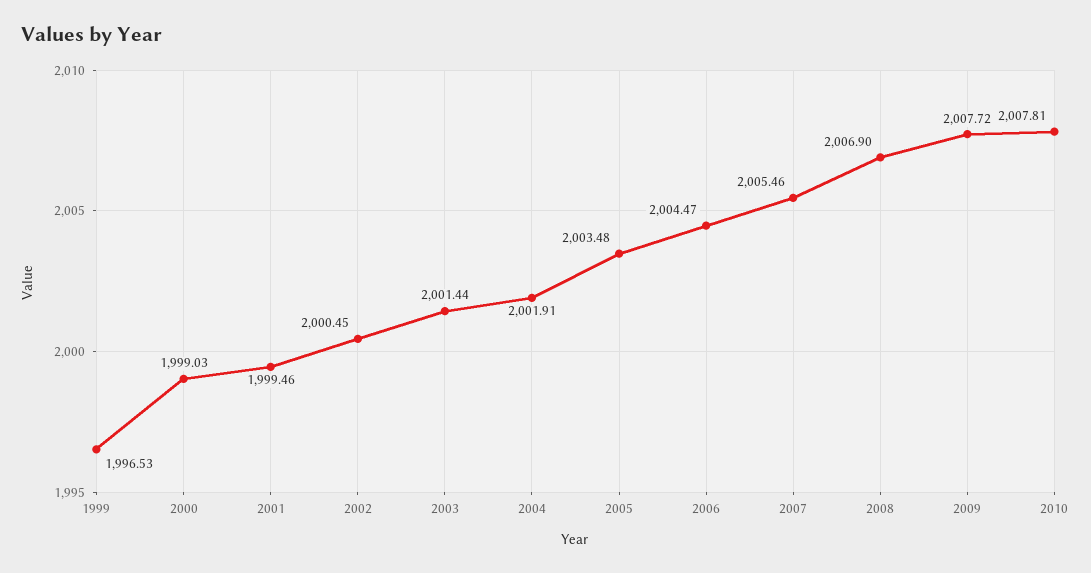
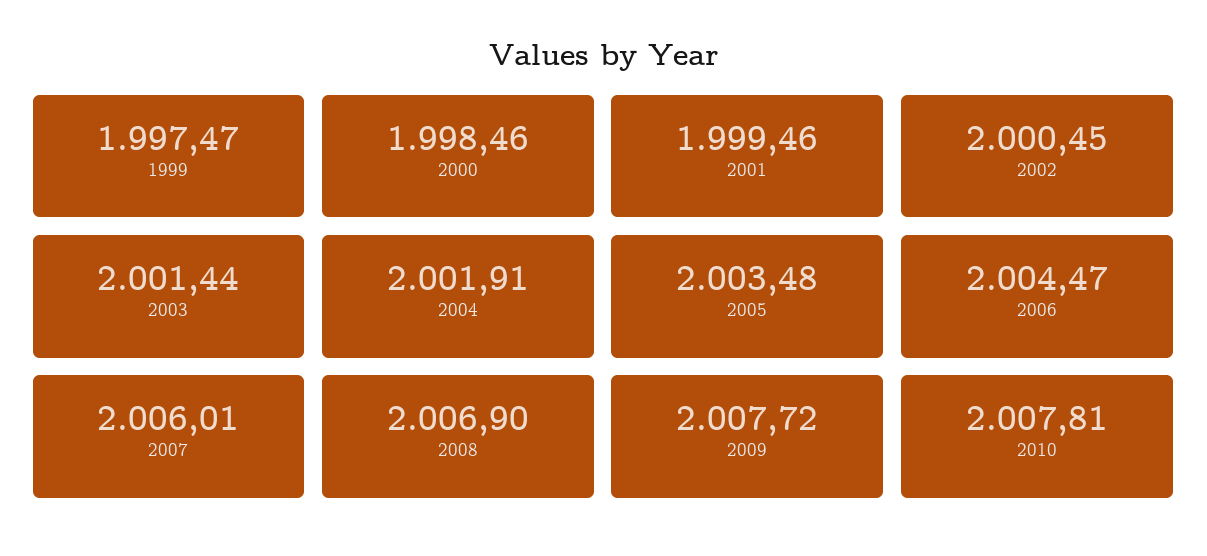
  {
-   "1999": 1996.53,
+   "1999": 1997.47,
-   "2000": 1999.03,
+   "2000": 1998.46,
    "2001": 1999.46,
    "2002": 2000.45,
    "2003": 2001.44,
    "2004": 2001.91,
    "2005": 2003.48,
    "2006": 2004.47,
-   "2007": 2005.46,
+   "2007": 2006.01,
    "2008": 2006.9,
    "2009": 2007.72,
    "2010": 2007.81
  }

